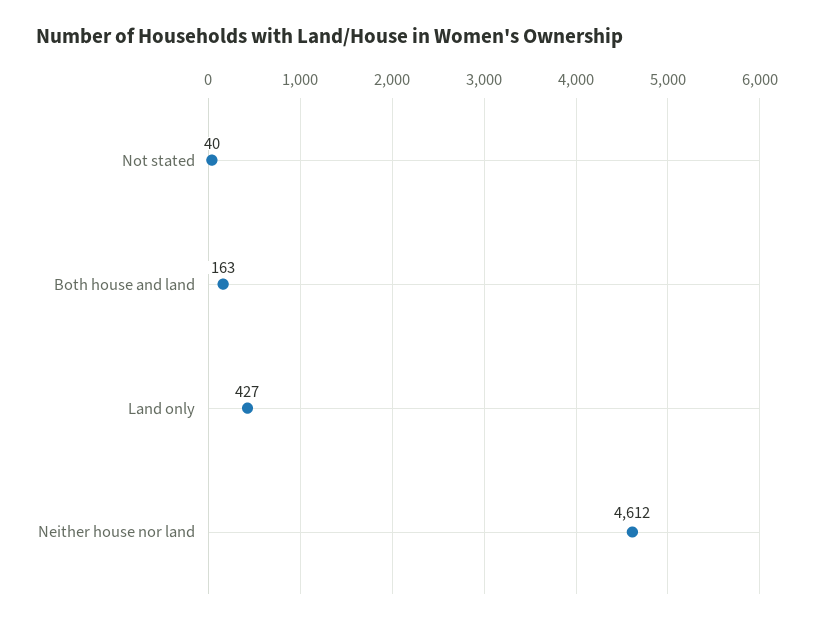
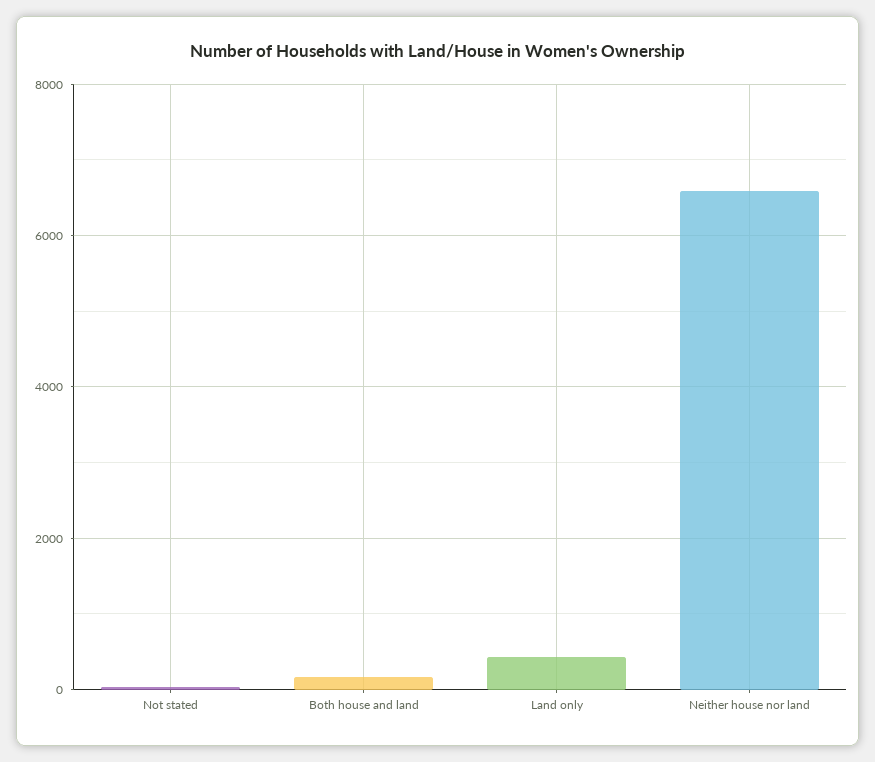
  {
    "Not stated": 40,
    "Both house and land": 163,
    "Land only": 427,
-   "Neither house nor land": 4612
+   "Neither house nor land": 6600
  }

